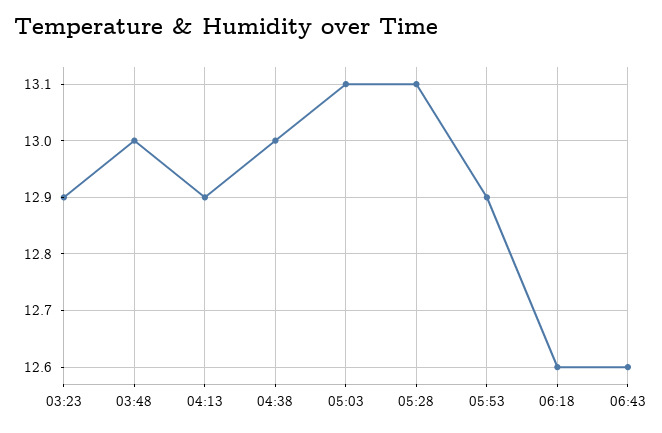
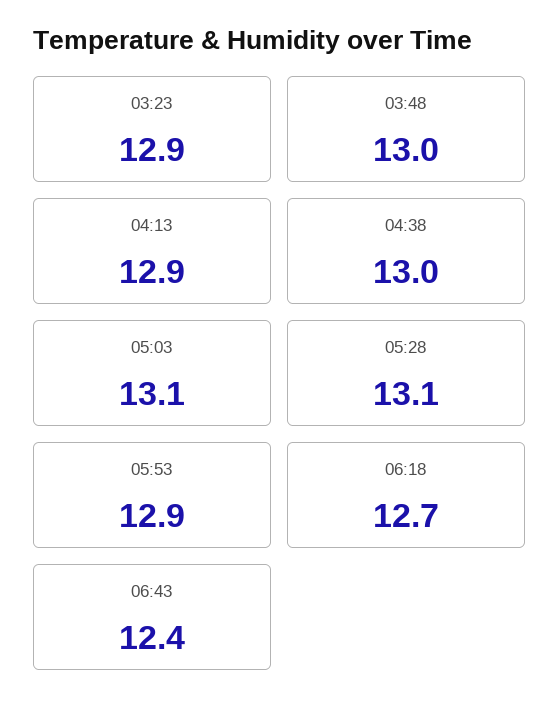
  {
    "03:23": 12.9,
    "03:48": 13,
    "04:13": 12.9,
    "04:38": 13,
    "05:03": 13.1,
    "05:28": 13.1,
    "05:53": 12.9,
-   "06:18": 12.6,
+   "06:18": 12.7,
-   "06:43": 12.6
+   "06:43": 12.4
  }

